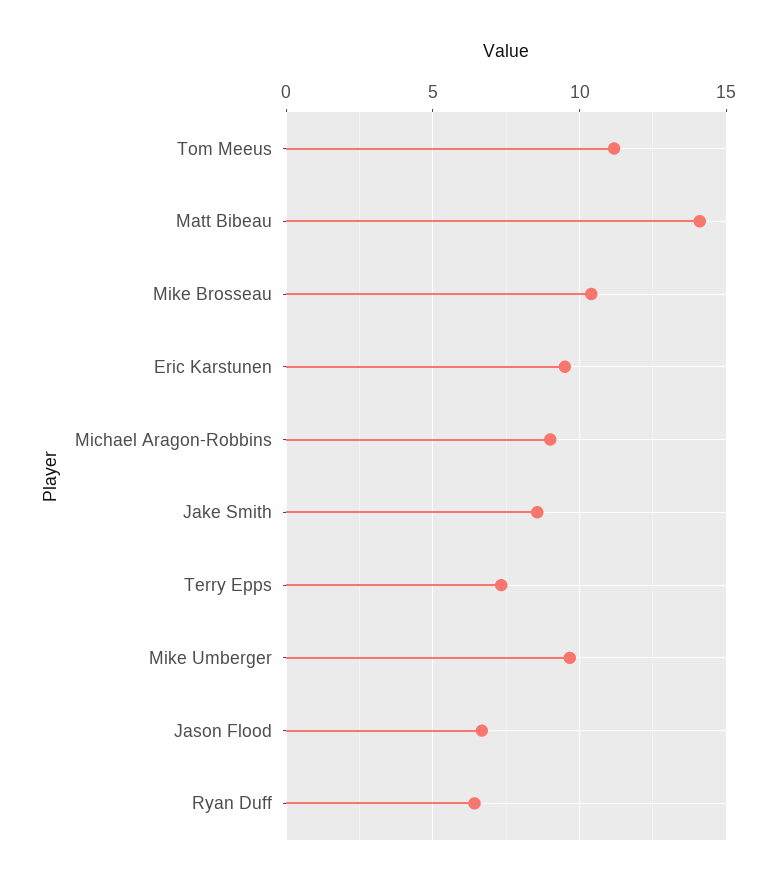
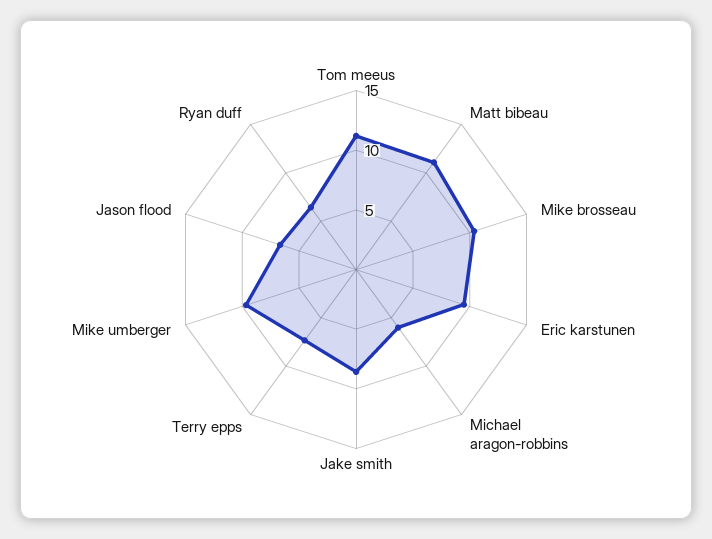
  {
    "Tom Meeus": 11,
-   "Matt Bibeau": 14,
+   "Matt Bibeau": 11,
    "Mike Brosseau": 10.5,
    "Eric Karstunen": 9.5,
-   "Michael Aragon-Robbins": 9,
+   "Michael Aragon-Robbins": 6,
    "Jake Smith": 8.5,
    "Terry Epps": 7.5,
    "Mike Umberger": 9.5,
    "Jason Flood": 6.5,
    "Ryan Duff": 6.5
  }

